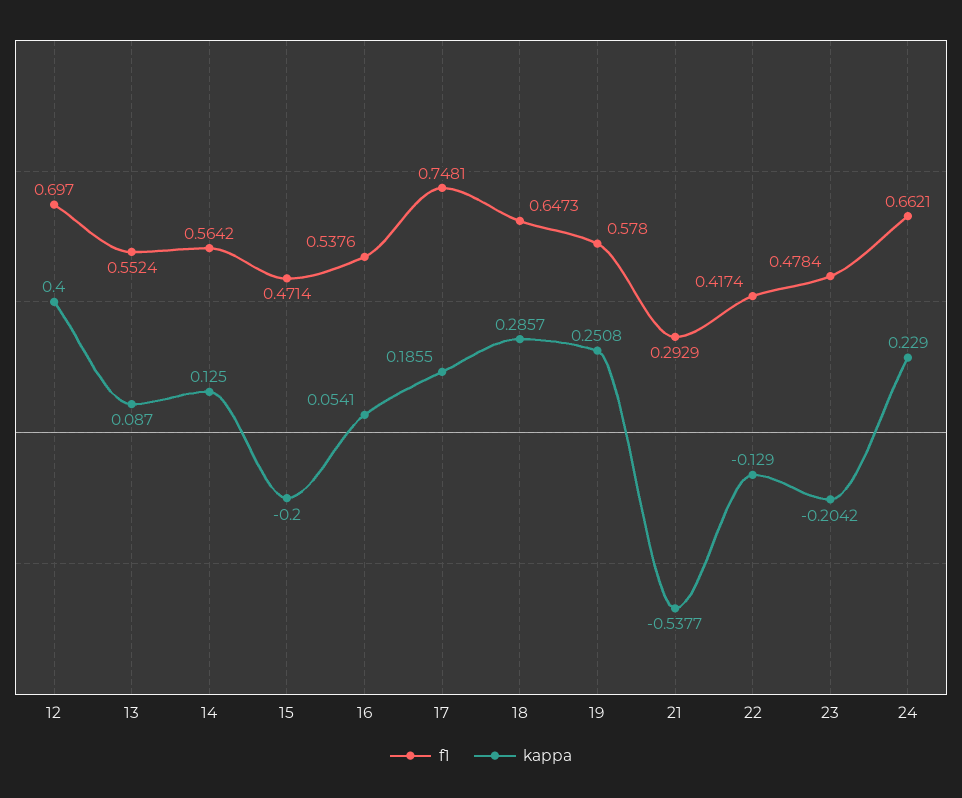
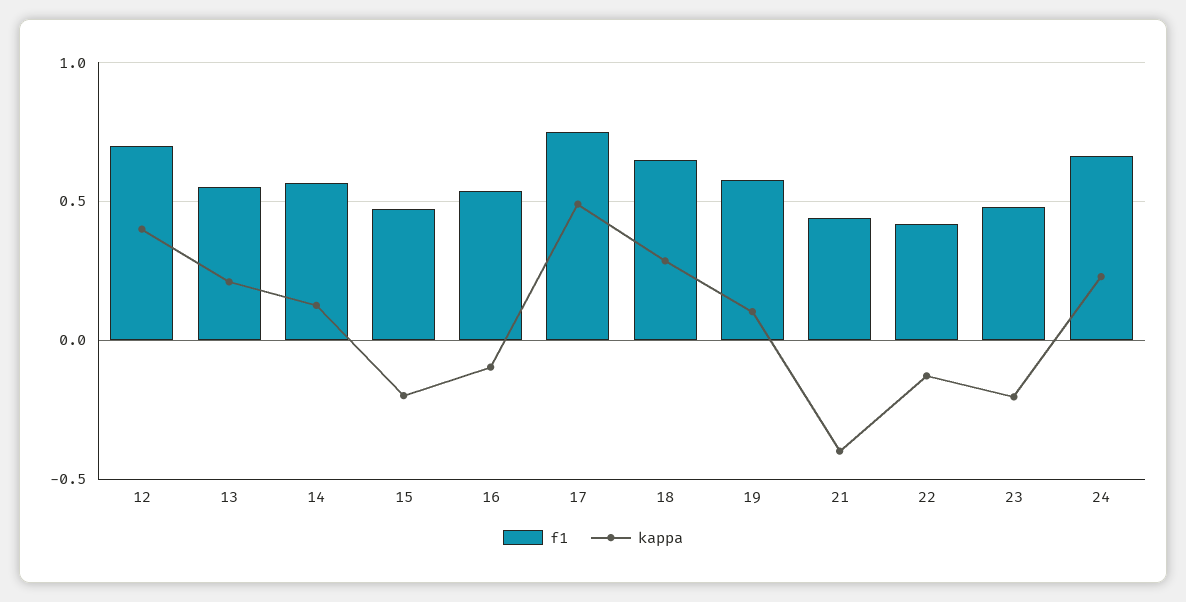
  {
    "f1": {
      "12": 0.697,
      "13": 0.5524,
      "14": 0.5642,
      "15": 0.4714,
      "16": 0.5376,
      "17": 0.7481,
      "18": 0.6473,
      "19": 0.578,
-     "21": 0.2929,
+     "21": 0.45,
      "22": 0.4174,
      "23": 0.4784,
      "24": 0.6621
    },
    "kappa": {
      "12": 0.4,
-     "13": 0.087,
+     "13": 0.2,
      "14": 0.125,
      "15": -0.2,
-     "16": 0.0541,
+     "16": -0.1,
-     "17": 0.1855,
+     "17": 0.5,
      "18": 0.2857,
-     "19": 0.2508,
+     "19": 0.1,
-     "21": -0.5377,
+     "21": -0.4,
      "22": -0.129,
      "23": -0.2042,
      "24": 0.229
    }
  }

